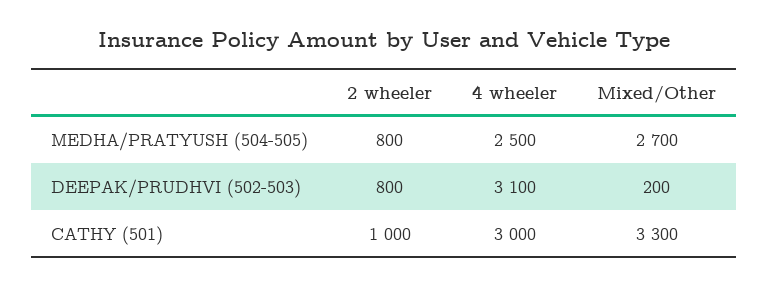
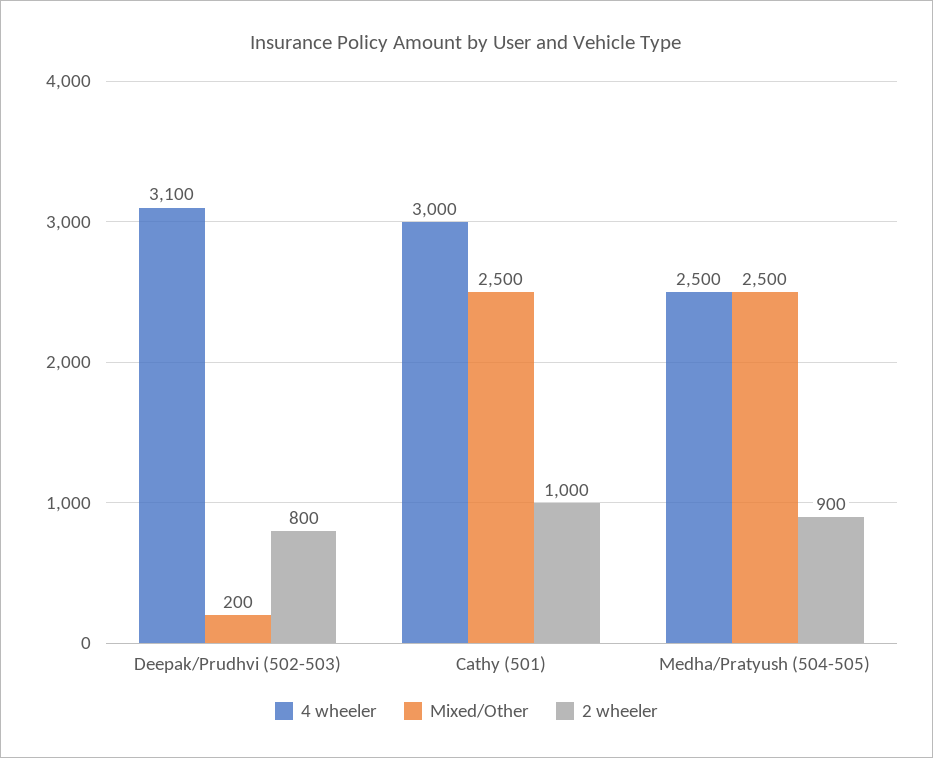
  {
    "2 wheeler": {
-     "MEDHA/PRATYUSH (504-505)": 800,
+     "MEDHA/PRATYUSH (504-505)": 900,
      "DEEPAK/PRUDHVI (502-503)": 800,
      "CATHY (501)": 1000
    },
    "4 wheeler": {
      "MEDHA/PRATYUSH (504-505)": 2500,
      "DEEPAK/PRUDHVI (502-503)": 3100,
      "CATHY (501)": 3000
    },
    "Mixed/Other": {
-     "MEDHA/PRATYUSH (504-505)": 2700,
+     "MEDHA/PRATYUSH (504-505)": 2500,
      "DEEPAK/PRUDHVI (502-503)": 200,
-     "CATHY (501)": 3300
+     "CATHY (501)": 2500
    }
  }

